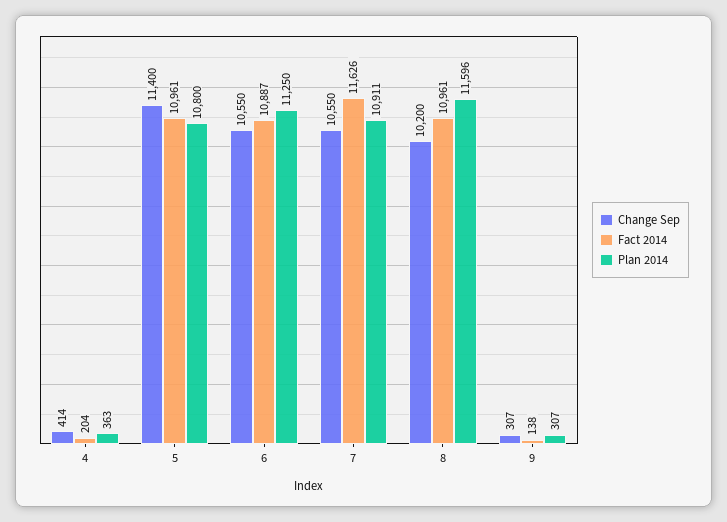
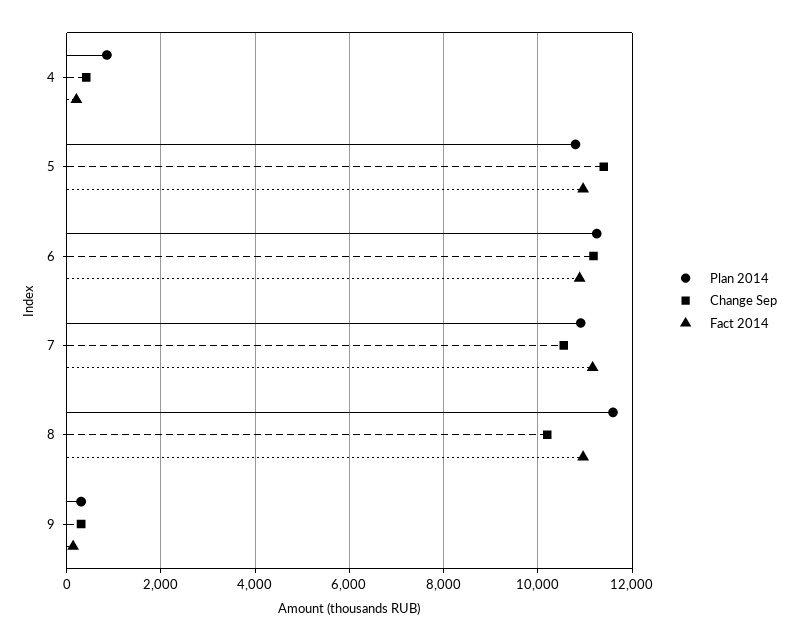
  {
    "Change Sep": {
      "4": 414,
      "5": 11400,
-     "6": 10550,
+     "6": 11200,
      "7": 10550,
      "8": 10200,
      "9": 307
    },
    "Fact 2014": {
      "4": 204,
      "5": 10961,
      "6": 10887,
-     "7": 11626,
+     "7": 11200,
      "8": 10961,
      "9": 138
    },
    "Plan 2014": {
-     "4": 363,
+     "4": 800,
      "5": 10800,
      "6": 11250,
      "7": 10911,
      "8": 11596,
      "9": 307
    }
  }

